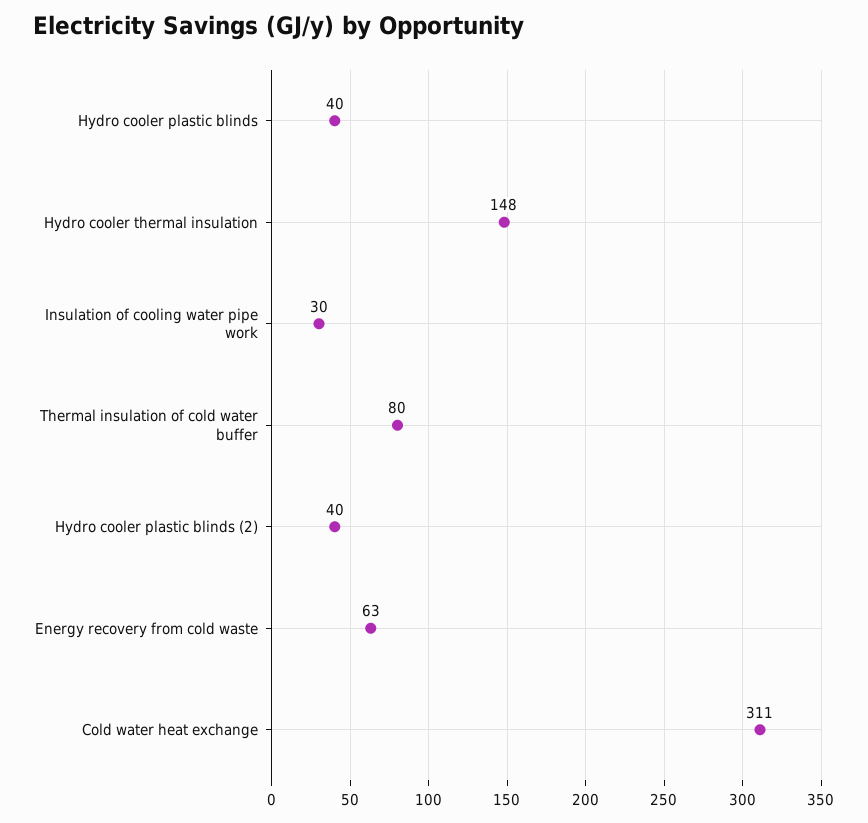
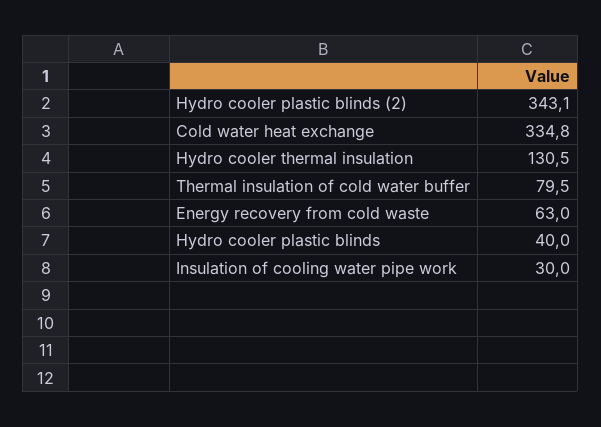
  {
    "Hydro cooler plastic blinds": 40,
-   "Hydro cooler thermal insulation": 148,
+   "Hydro cooler thermal insulation": 130.5,
    "Insulation of cooling water pipe work": 30,
    "Thermal insulation of cold water buffer": 79.5,
-   "Hydro cooler plastic blinds (2)": 40,
+   "Hydro cooler plastic blinds (2)": 343.1,
    "Energy recovery from cold waste": 63,
-   "Cold water heat exchange": 311
+   "Cold water heat exchange": 334.8
  }

